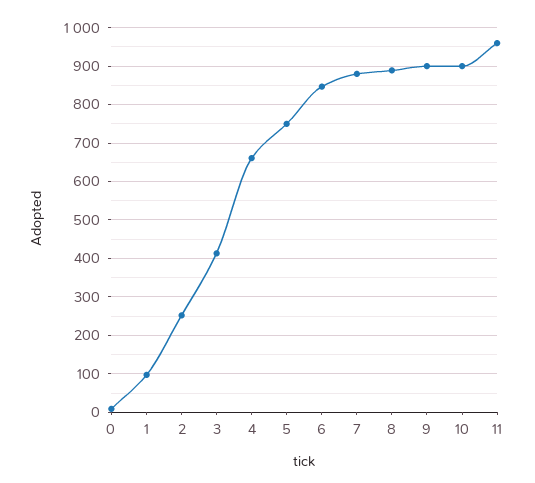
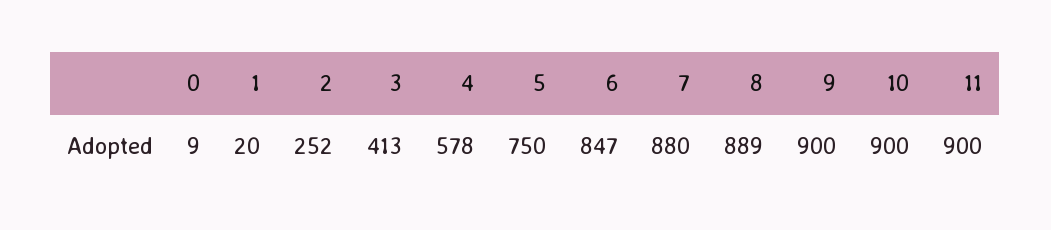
  {
    "0": 9,
-   "1": 100,
+   "1": 20,
    "2": 252,
    "3": 413,
-   "4": 660,
+   "4": 578,
    "5": 750,
    "6": 847,
    "7": 880,
    "8": 889,
    "9": 900,
    "10": 900,
-   "11": 960
+   "11": 900
  }

